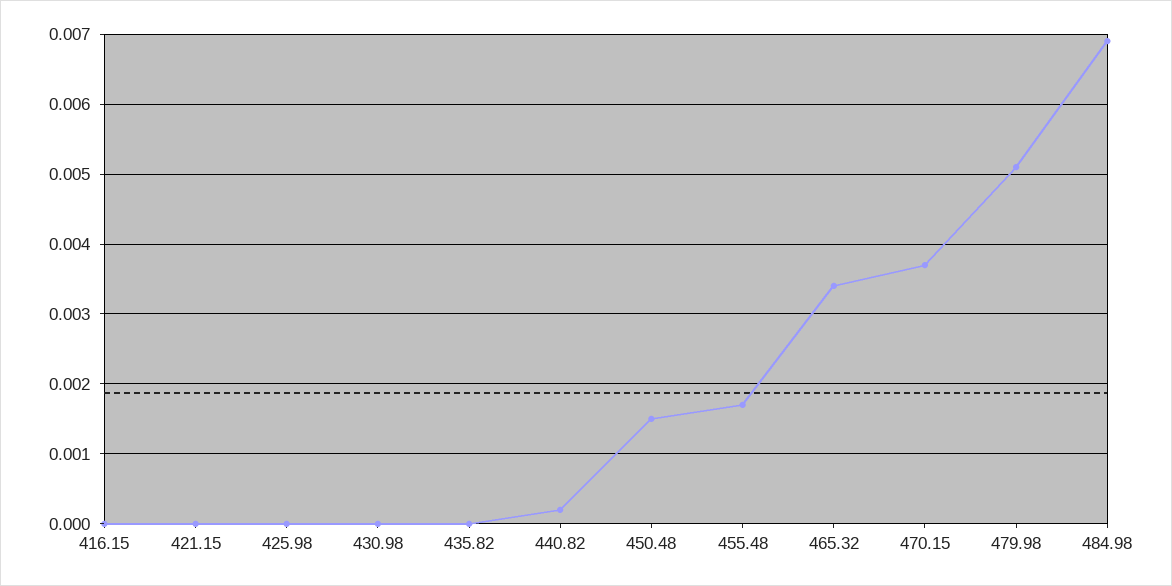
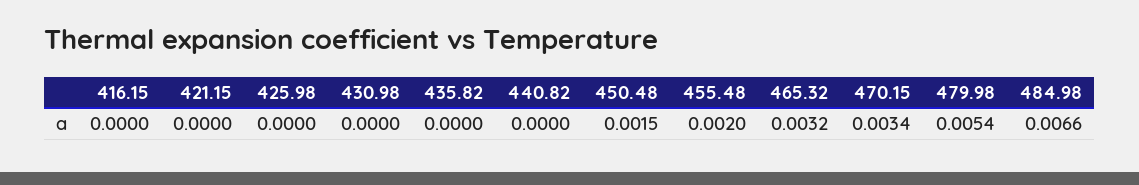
  {
    "416.15": 0,
    "421.15": 0,
    "425.98": 0,
    "430.98": 0,
    "435.82": 0,
-   "440.82": 0.0002,
+   "440.82": 0,
    "450.48": 0.0015,
-   "455.48": 0.0017,
+   "455.48": 0.002,
-   "465.32": 0.0034,
+   "465.32": 0.0032,
-   "470.15": 0.0037,
+   "470.15": 0.0034,
-   "479.98": 0.0051,
+   "479.98": 0.0054,
-   "484.98": 0.0069
+   "484.98": 0.0066
  }

